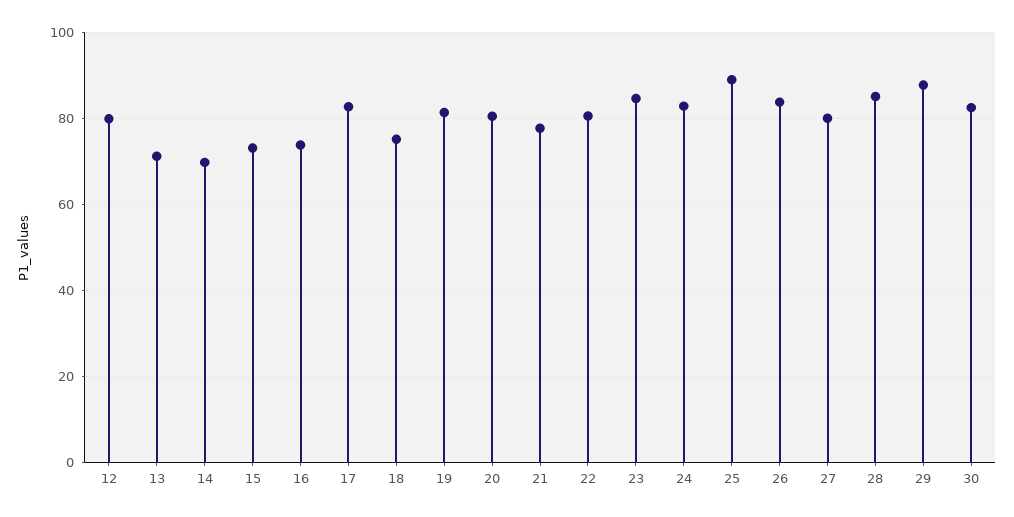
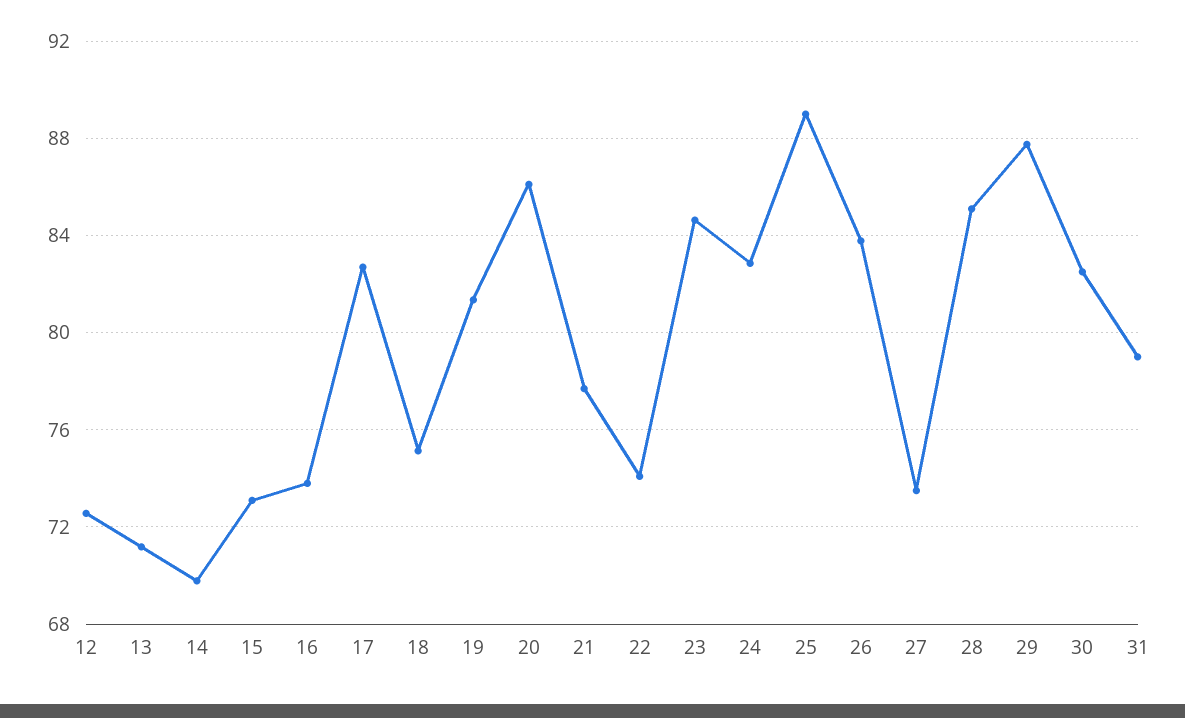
  {
-   "12": 80,
+   "12": 72.5,
    "13": 71,
    "14": 70,
    "15": 73,
    "16": 74,
    "17": 82.5,
    "18": 75,
    "19": 81.5,
-   "20": 80,
+   "20": 86,
    "21": 77.5,
-   "22": 80,
+   "22": 74,
    "23": 84.5,
    "24": 83,
    "25": 89,
    "26": 84,
-   "27": 80,
+   "27": 73.5,
    "28": 85,
    "29": 88,
-   "30": 82.5
+   "30": 82.5,
+   "31": 79
  }

